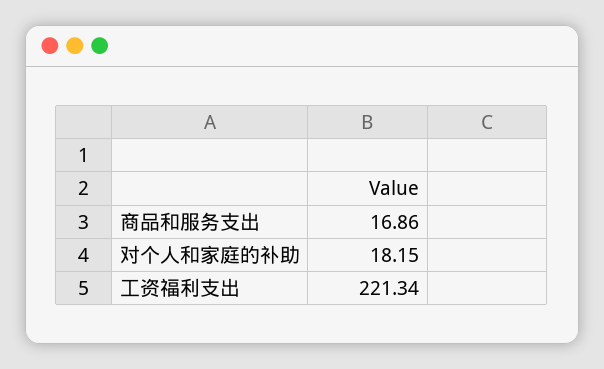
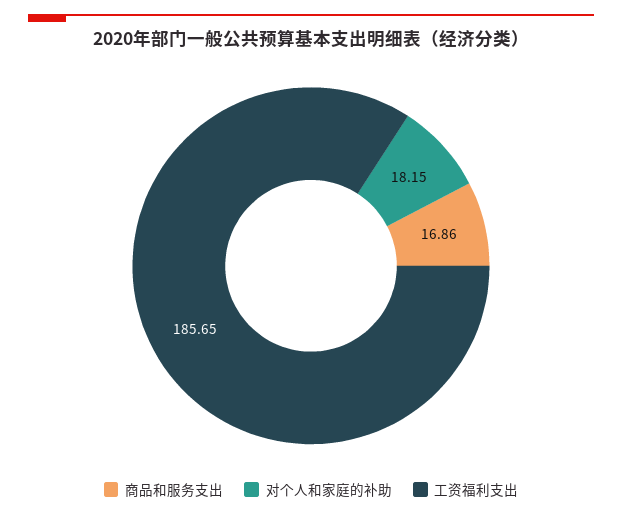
  {
    "商品和服务支出": 16.86,
    "对个人和家庭的补助": 18.15,
-   "工资福利支出": 221.34
+   "工资福利支出": 185.65
  }

